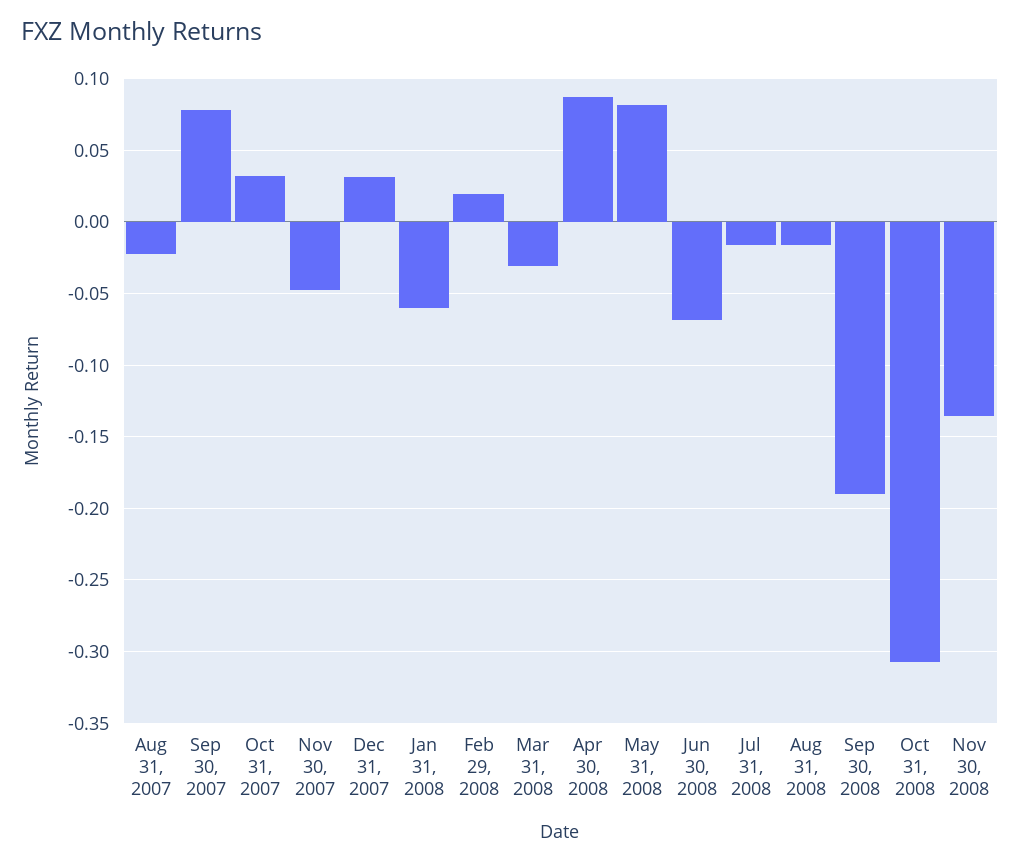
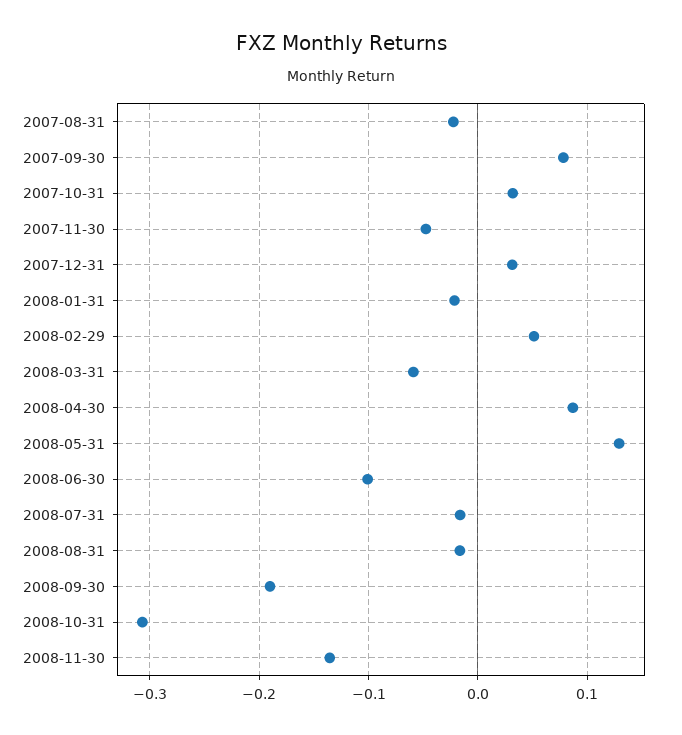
  {
    "Aug 31, 2007": -0.02,
    "Sep 30, 2007": 0.08,
    "Oct 31, 2007": 0.03,
    "Nov 30, 2007": -0.05,
    "Dec 31, 2007": 0.03,
-   "Jan 31, 2008": -0.06,
+   "Jan 31, 2008": -0.02,
-   "Feb 29, 2008": 0.02,
+   "Feb 29, 2008": 0.05,
-   "Mar 31, 2008": -0.03,
+   "Mar 31, 2008": -0.06,
    "Apr 30, 2008": 0.085,
-   "May 31, 2008": 0.08,
+   "May 31, 2008": 0.13,
-   "Jun 30, 2008": -0.07,
+   "Jun 30, 2008": -0.1,
    "Jul 31, 2008": -0.015,
    "Aug 31, 2008": -0.015,
    "Sep 30, 2008": -0.19,
    "Oct 31, 2008": -0.305,
    "Nov 30, 2008": -0.135
  }

